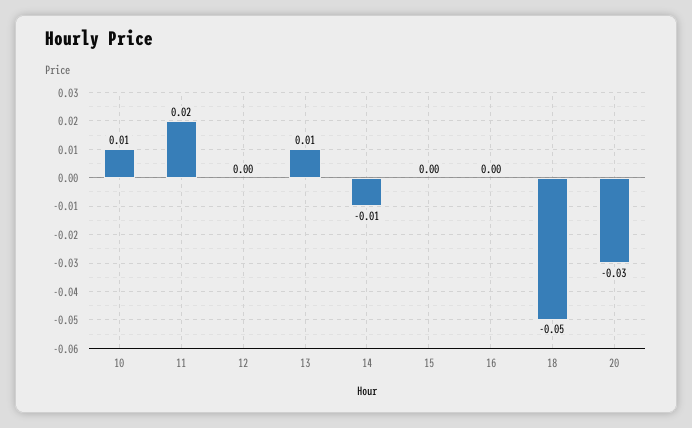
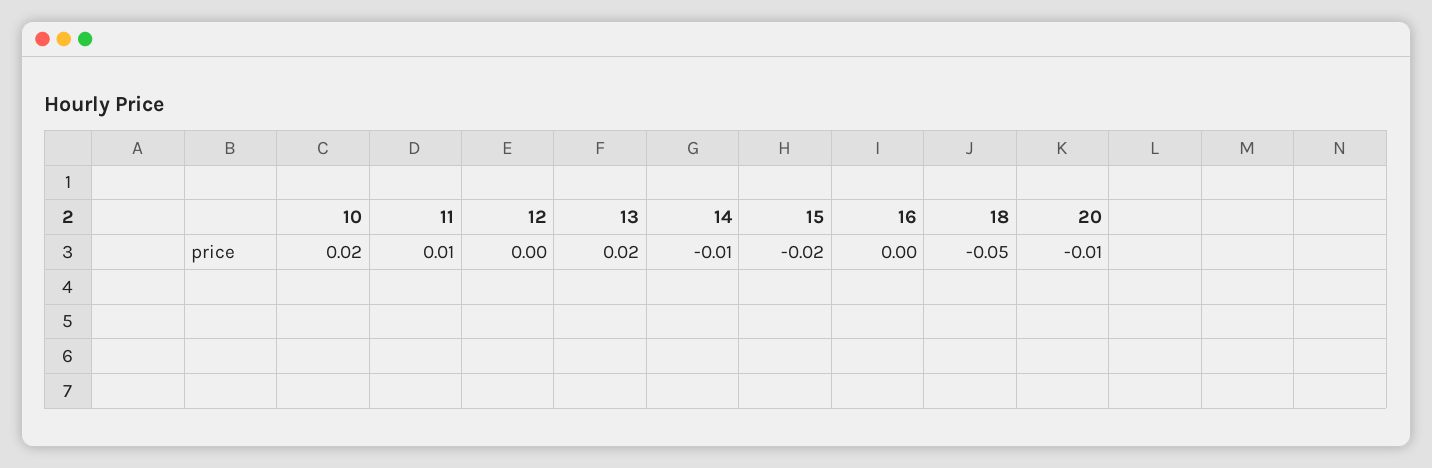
  {
-   "10": 0.01,
+   "10": 0.02,
-   "11": 0.02,
+   "11": 0.01,
    "12": 0,
-   "13": 0.01,
+   "13": 0.02,
    "14": -0.01,
-   "15": 0,
+   "15": -0.02,
    "16": 0,
    "18": -0.05,
-   "20": -0.03
+   "20": -0.01
  }

